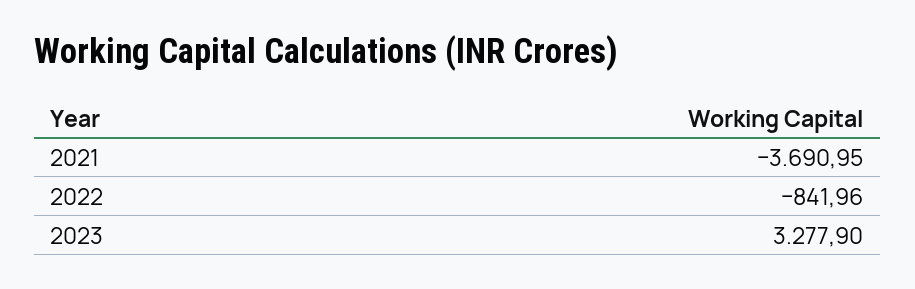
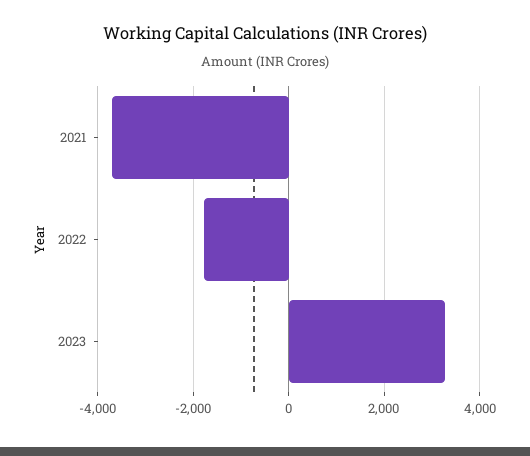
  {
    "2021": -3690.95,
-   "2022": -841.96,
+   "2022": -1800,
    "2023": 3277.9
  }

